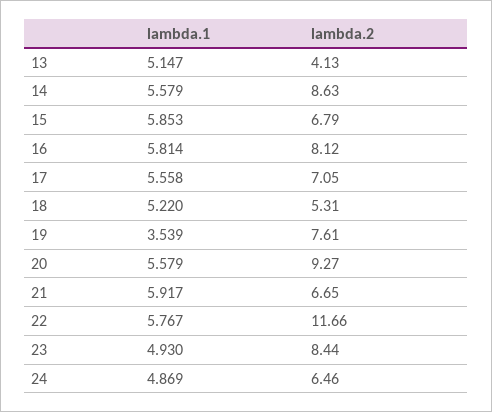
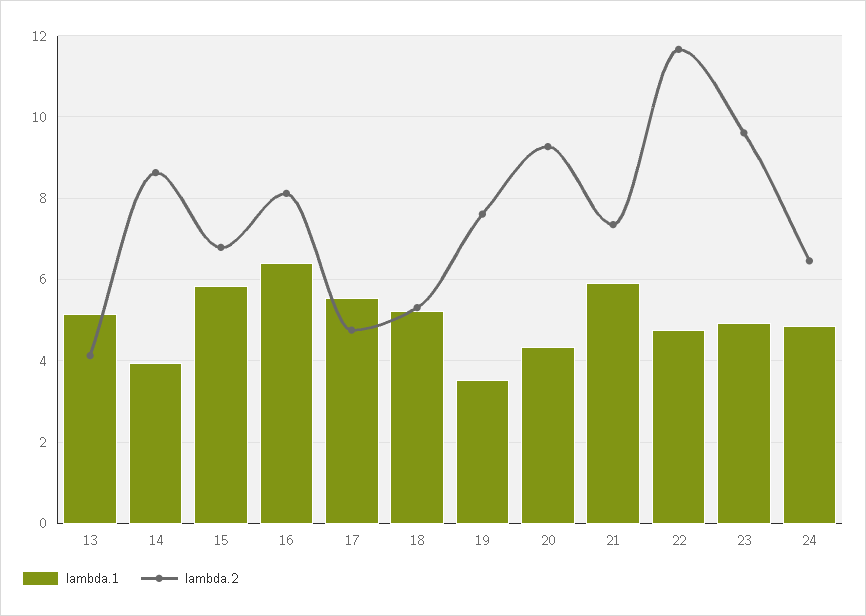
  {
    "lambda.1": {
      "13": 5.147,
-     "14": 5.579,
+     "14": 4,
      "15": 5.853,
-     "16": 5.814,
+     "16": 6.4,
      "17": 5.558,
      "18": 5.22,
      "19": 3.539,
-     "20": 5.579,
+     "20": 4.4,
      "21": 5.917,
-     "22": 5.767,
+     "22": 4.8,
      "23": 4.93,
      "24": 4.869
    },
    "lambda.2": {
      "13": 4.13,
      "14": 8.63,
      "15": 6.79,
      "16": 8.12,
-     "17": 7.05,
+     "17": 4.8,
      "18": 5.31,
      "19": 7.61,
      "20": 9.27,
-     "21": 6.65,
+     "21": 7.4,
      "22": 11.66,
-     "23": 8.44,
+     "23": 9.6,
      "24": 6.46
    }
  }

